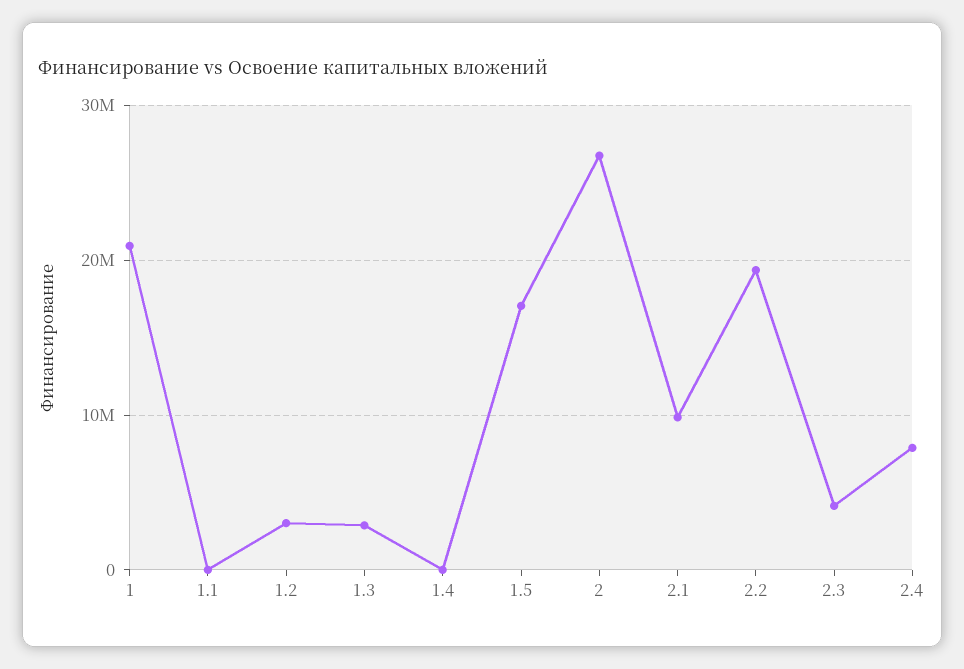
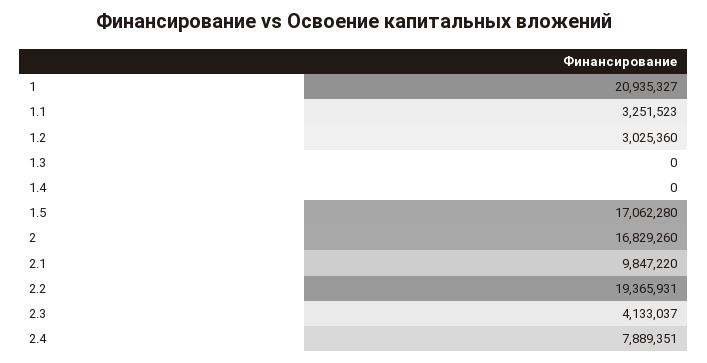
  {
    "1": 20935327,
-   "1.1": 0,
+   "1.1": 3251523,
    "1.2": 3025360,
-   "1.3": 3000000,
+   "1.3": 0,
    "1.4": 0,
    "1.5": 17062280,
-   "2": 27000000,
+   "2": 16829260,
    "2.1": 9847220,
    "2.2": 19365931,
    "2.3": 4133037,
    "2.4": 7889351
  }

